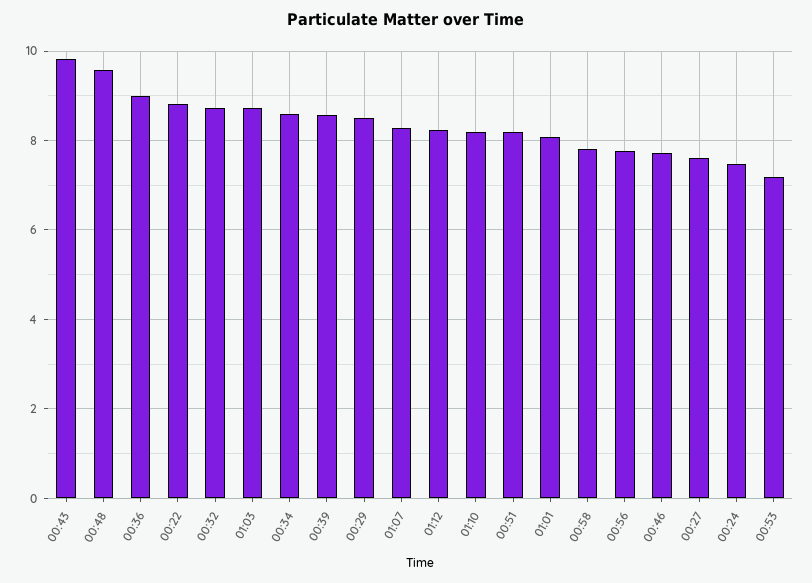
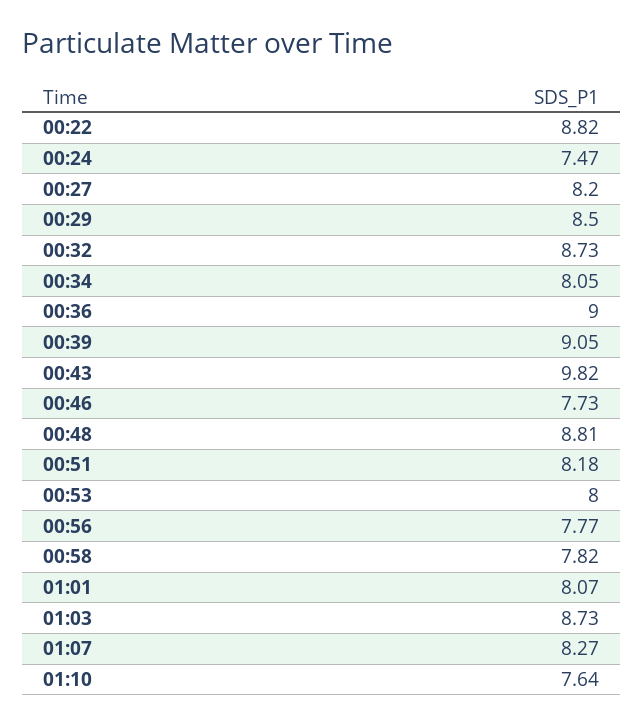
  {
    "00:43": 9.82,
-   "00:48": 9.6,
+   "00:48": 8.81,
    "00:36": 9,
    "00:22": 8.82,
    "00:32": 8.73,
    "01:03": 8.73,
-   "00:34": 8.6,
+   "00:34": 8.05,
-   "00:39": 8.6,
+   "00:39": 9.05,
    "00:29": 8.5,
    "01:07": 8.27,
-   "01:12": 8.2,
-   "01:10": 8.2,
+   "01:10": 7.64,
    "00:51": 8.18,
    "01:01": 8.07,
    "00:58": 7.82,
    "00:56": 7.77,
    "00:46": 7.73,
-   "00:27": 7.6,
+   "00:27": 8.2,
    "00:24": 7.47,
-   "00:53": 7.2
+   "00:53": 8
  }

